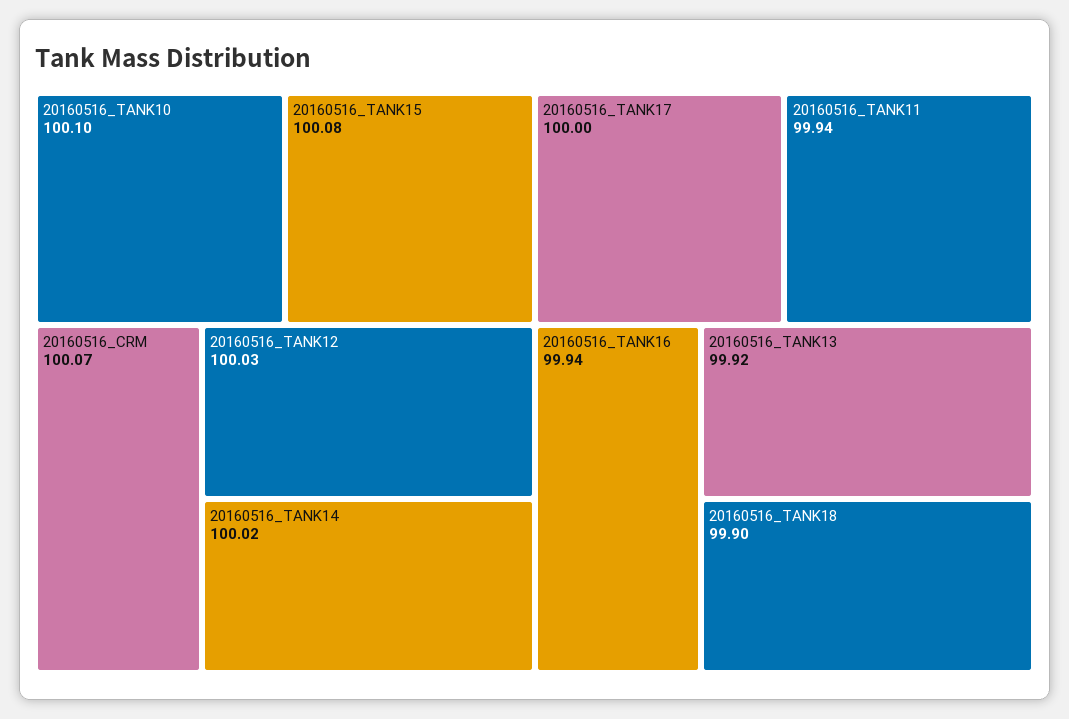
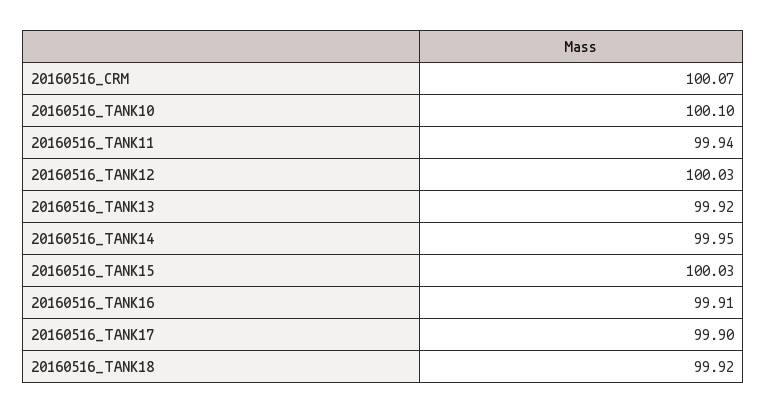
  {
    "20160516_TANK10": 100.1,
-   "20160516_TANK15": 100.08,
+   "20160516_TANK15": 100.03,
    "20160516_CRM": 100.07,
    "20160516_TANK12": 100.03,
-   "20160516_TANK14": 100.02,
+   "20160516_TANK14": 99.95,
-   "20160516_TANK17": 100,
+   "20160516_TANK17": 99.9,
    "20160516_TANK11": 99.94,
-   "20160516_TANK16": 99.94,
+   "20160516_TANK16": 99.91,
    "20160516_TANK13": 99.92,
-   "20160516_TANK18": 99.9
+   "20160516_TANK18": 99.92
  }

